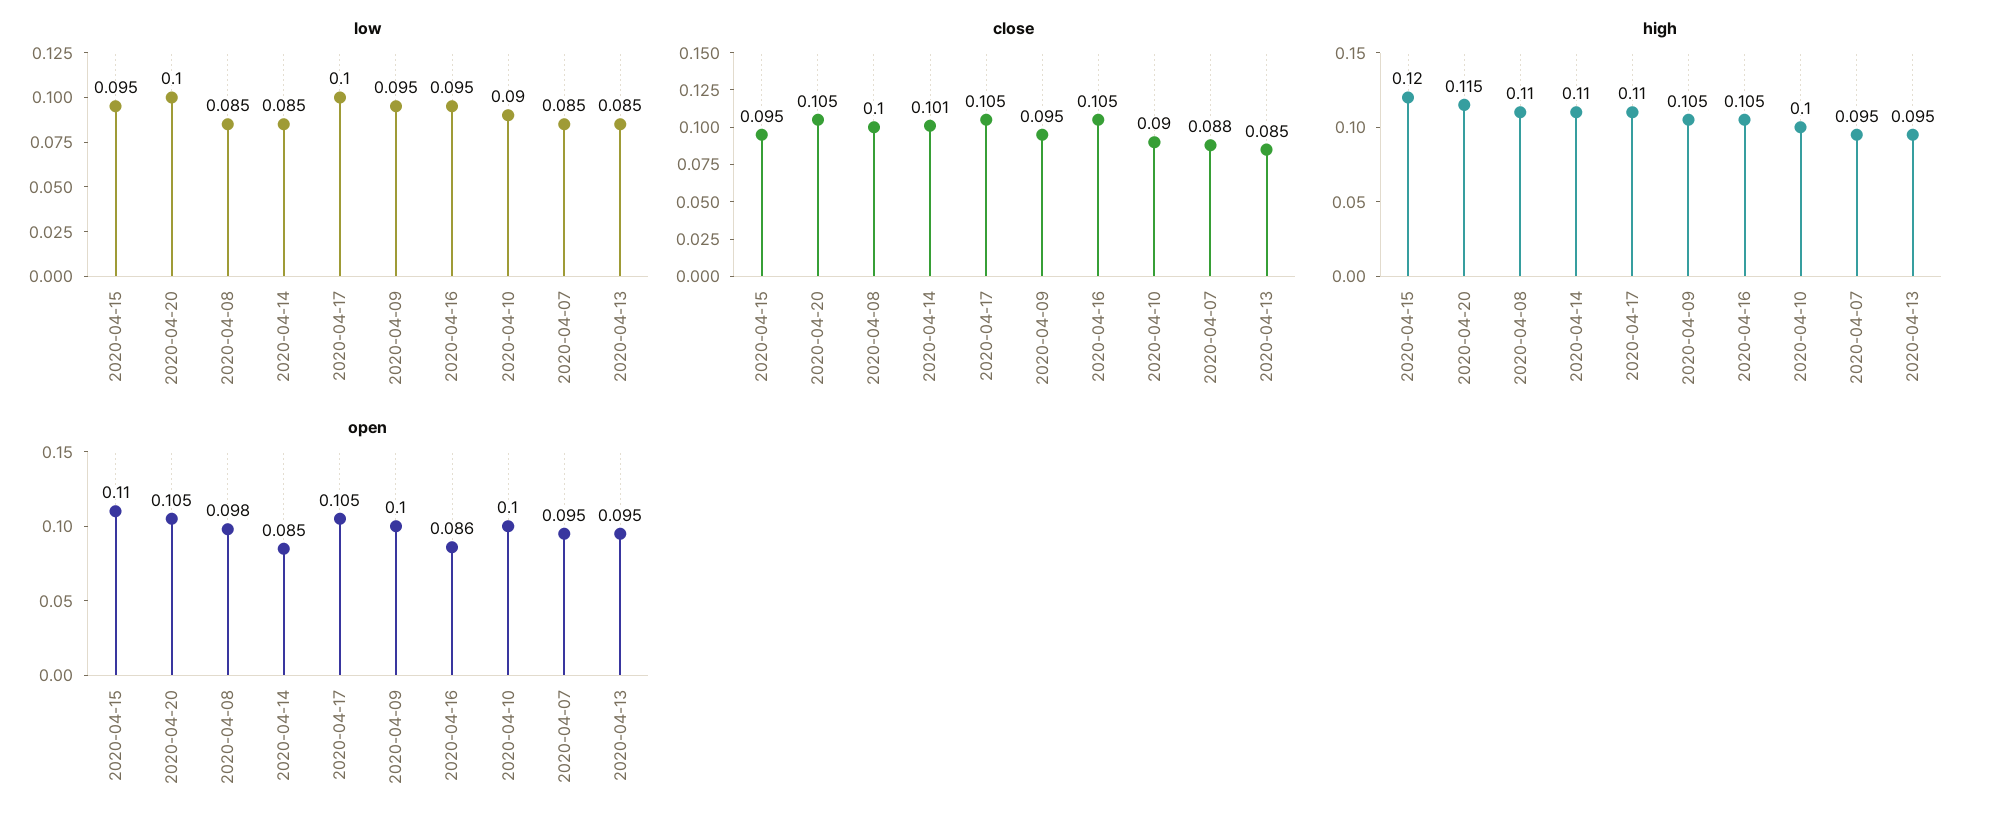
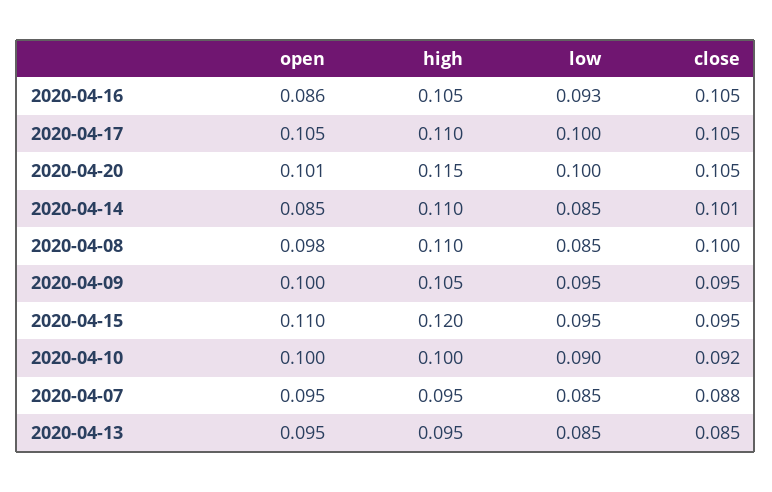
  {
    "low": {
      "2020-04-15": 0.095,
      "2020-04-20": 0.1,
      "2020-04-08": 0.085,
      "2020-04-14": 0.085,
      "2020-04-17": 0.1,
      "2020-04-09": 0.095,
-     "2020-04-16": 0.095,
+     "2020-04-16": 0.093,
      "2020-04-10": 0.09,
      "2020-04-07": 0.085,
      "2020-04-13": 0.085
    },
    "close": {
      "2020-04-15": 0.095,
      "2020-04-20": 0.105,
      "2020-04-08": 0.1,
      "2020-04-14": 0.101,
      "2020-04-17": 0.105,
      "2020-04-09": 0.095,
      "2020-04-16": 0.105,
-     "2020-04-10": 0.09,
+     "2020-04-10": 0.092,
      "2020-04-07": 0.088,
      "2020-04-13": 0.085
    },
    "high": {
      "2020-04-15": 0.12,
      "2020-04-20": 0.115,
      "2020-04-08": 0.11,
      "2020-04-14": 0.11,
      "2020-04-17": 0.11,
      "2020-04-09": 0.105,
      "2020-04-16": 0.105,
      "2020-04-10": 0.1,
      "2020-04-07": 0.095,
      "2020-04-13": 0.095
    },
    "open": {
      "2020-04-15": 0.11,
-     "2020-04-20": 0.105,
+     "2020-04-20": 0.101,
      "2020-04-08": 0.098,
      "2020-04-14": 0.085,
      "2020-04-17": 0.105,
      "2020-04-09": 0.1,
      "2020-04-16": 0.086,
      "2020-04-10": 0.1,
      "2020-04-07": 0.095,
      "2020-04-13": 0.095
    }
  }

